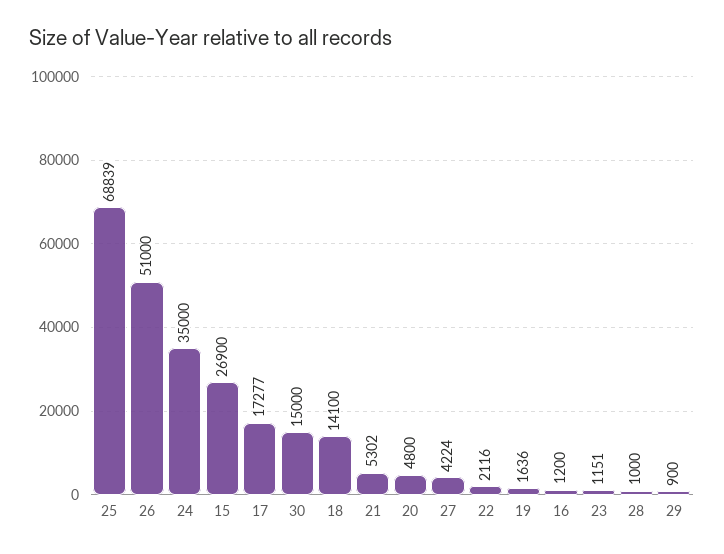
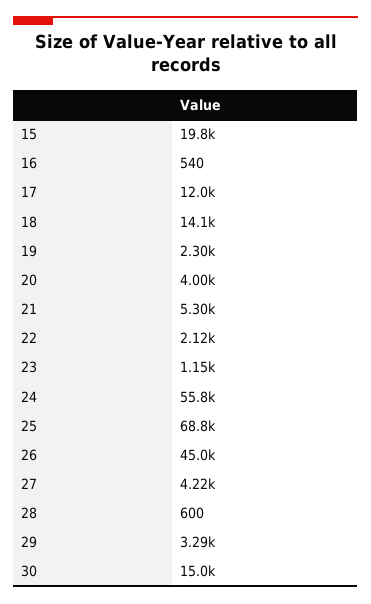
  {
    "25": 68839,
-   "26": 51000,
+   "26": 45000,
-   "24": 35000,
+   "24": 55800,
-   "15": 26900,
+   "15": 19800,
-   "17": 17277,
+   "17": 12000,
    "30": 15000,
    "18": 14100,
    "21": 5302,
-   "20": 4800,
+   "20": 4000,
    "27": 4224,
    "22": 2116,
-   "19": 1636,
+   "19": 2300,
-   "16": 1200,
+   "16": 540,
    "23": 1151,
-   "28": 1000,
+   "28": 600,
-   "29": 900
+   "29": 3290
  }

